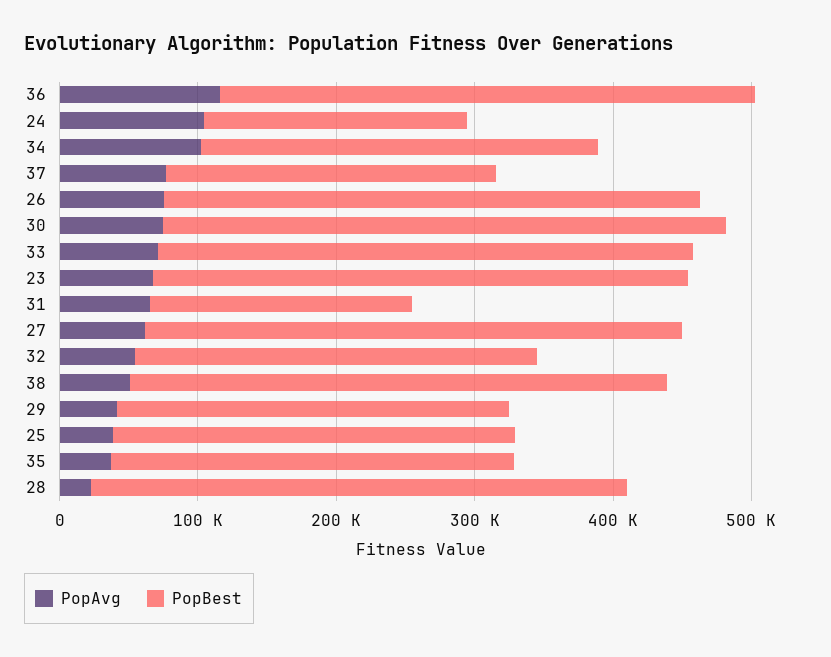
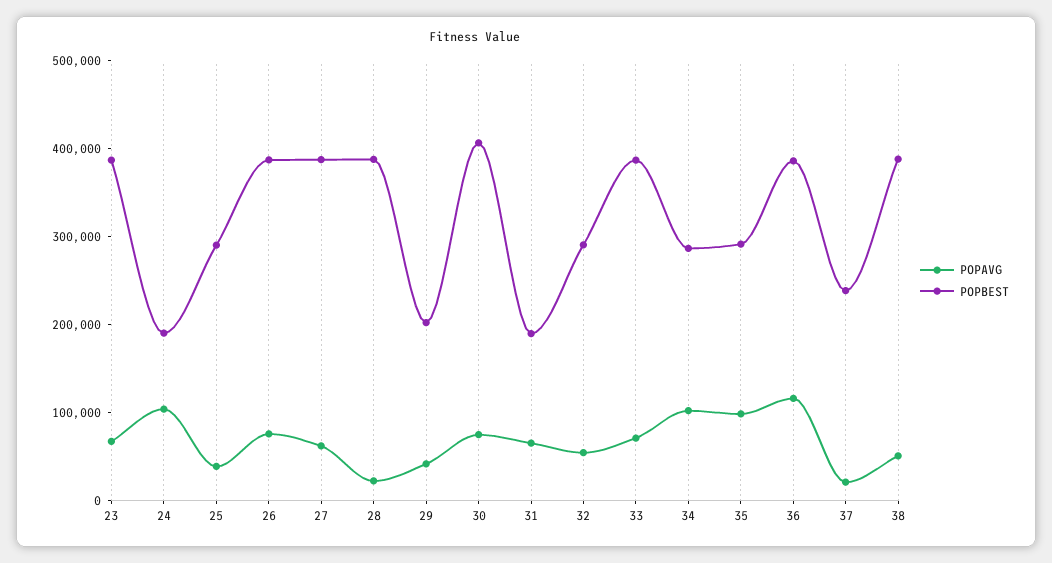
  {
    "PopAvg": {
      "36": 120000,
      "24": 100000,
      "34": 100000,
-     "37": 80000,
+     "37": 20000,
      "26": 80000,
      "30": 80000,
      "33": 80000,
      "23": 60000,
      "31": 60000,
      "27": 60000,
      "32": 60000,
      "38": 60000,
      "29": 40000,
      "25": 40000,
-     "35": 40000,
+     "35": 100000,
      "28": 20000
    },
    "PopBest": {
      "36": 380000,
      "24": 200000,
      "34": 280000,
      "37": 240000,
      "26": 380000,
      "30": 400000,
      "33": 380000,
      "23": 380000,
      "31": 180000,
      "27": 380000,
      "32": 300000,
      "38": 380000,
-     "29": 280000,
+     "29": 200000,
      "25": 300000,
      "35": 300000,
      "28": 380000
    }
  }

